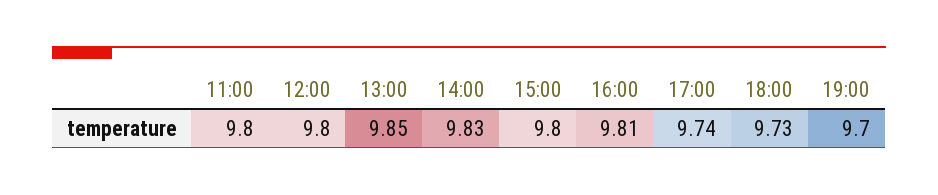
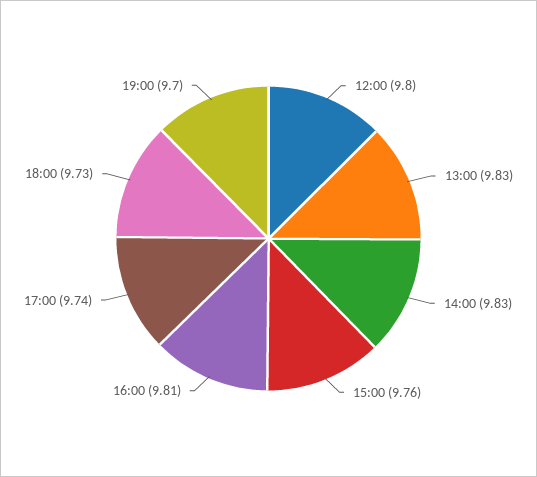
  {
-   "11:00": 9.8,
    "12:00": 9.8,
-   "13:00": 9.85,
+   "13:00": 9.83,
    "14:00": 9.83,
-   "15:00": 9.8,
+   "15:00": 9.76,
    "16:00": 9.81,
    "17:00": 9.74,
    "18:00": 9.73,
    "19:00": 9.7
  }

